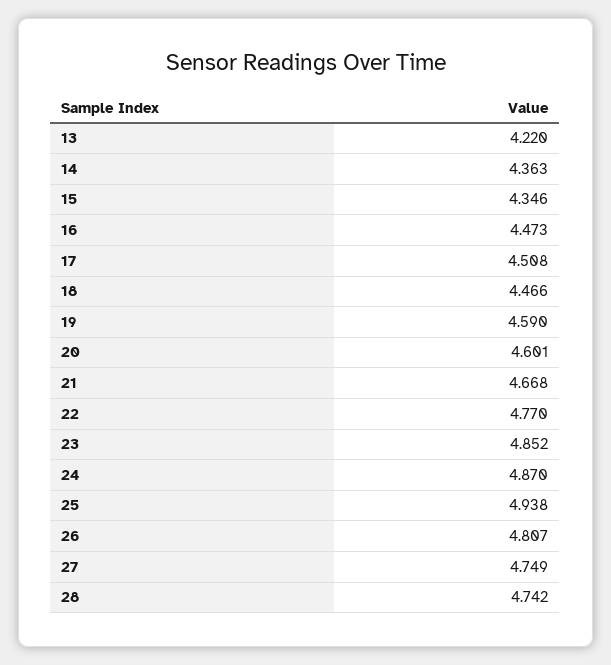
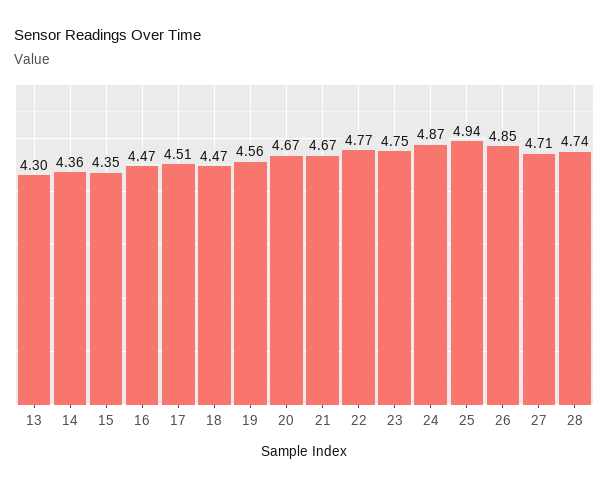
  {
-   "13": 4.22,
+   "13": 4.3,
    "14": 4.363,
    "15": 4.346,
    "16": 4.473,
    "17": 4.508,
    "18": 4.466,
-   "19": 4.59,
+   "19": 4.56,
-   "20": 4.601,
+   "20": 4.67,
    "21": 4.668,
    "22": 4.77,
-   "23": 4.852,
+   "23": 4.75,
    "24": 4.87,
    "25": 4.938,
-   "26": 4.807,
+   "26": 4.85,
-   "27": 4.749,
+   "27": 4.71,
    "28": 4.742
  }

